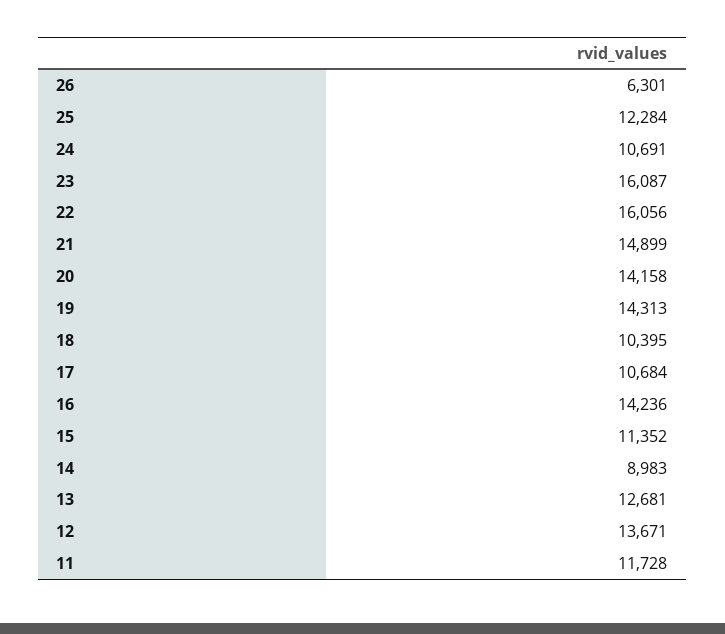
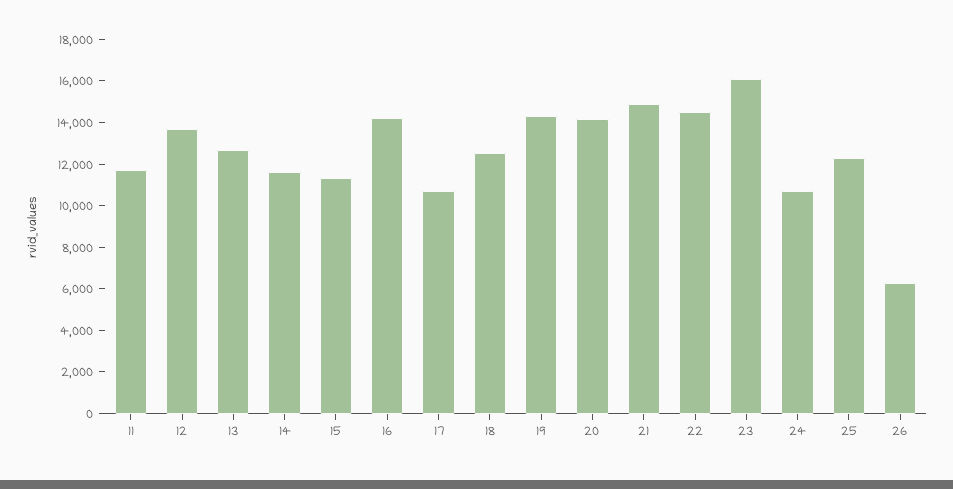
  {
    "26": 6301,
    "25": 12284,
    "24": 10691,
    "23": 16087,
-   "22": 16056,
+   "22": 14500,
    "21": 14899,
    "20": 14158,
    "19": 14313,
-   "18": 10395,
+   "18": 12500,
    "17": 10684,
    "16": 14236,
    "15": 11352,
-   "14": 8983,
+   "14": 11500,
    "13": 12681,
    "12": 13671,
    "11": 11728
  }

